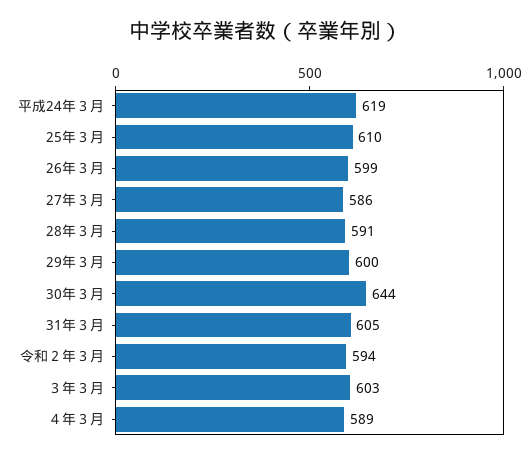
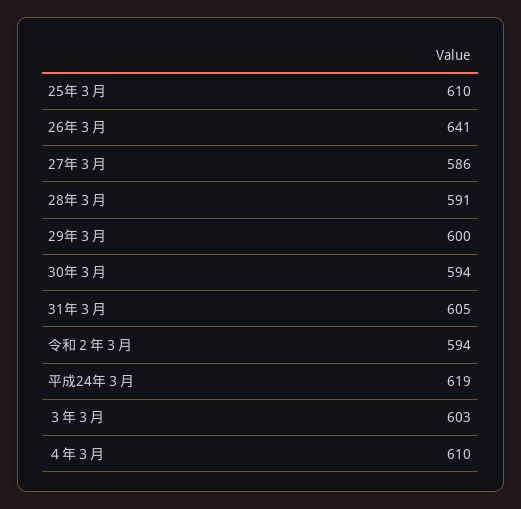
  {
    "平成24年３月": 619,
    "25年３月": 610,
-   "26年３月": 599,
+   "26年３月": 641,
    "27年３月": 586,
    "28年３月": 591,
    "29年３月": 600,
-   "30年３月": 644,
+   "30年３月": 594,
    "31年３月": 605,
    "令和２年３月": 594,
    "３年３月": 603,
-   "４年３月": 589
+   "４年３月": 610
  }

